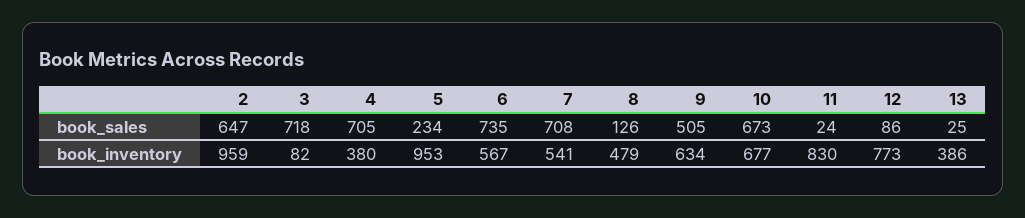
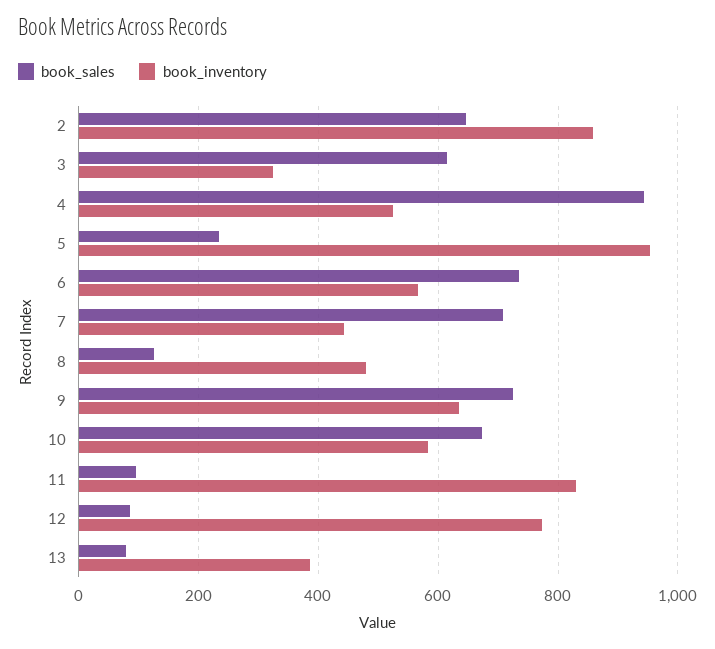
  {
    "book_sales": {
      "2": 647,
-     "3": 718,
+     "3": 620,
-     "4": 705,
+     "4": 940,
      "5": 234,
      "6": 735,
      "7": 708,
      "8": 126,
-     "9": 505,
+     "9": 720,
      "10": 673,
-     "11": 24,
+     "11": 100,
      "12": 86,
-     "13": 25
+     "13": 80
    },
    "book_inventory": {
-     "2": 959,
+     "2": 860,
-     "3": 82,
+     "3": 320,
-     "4": 380,
+     "4": 520,
      "5": 953,
      "6": 567,
-     "7": 541,
+     "7": 440,
      "8": 479,
      "9": 634,
-     "10": 677,
+     "10": 580,
      "11": 830,
      "12": 773,
      "13": 386
    }
  }

